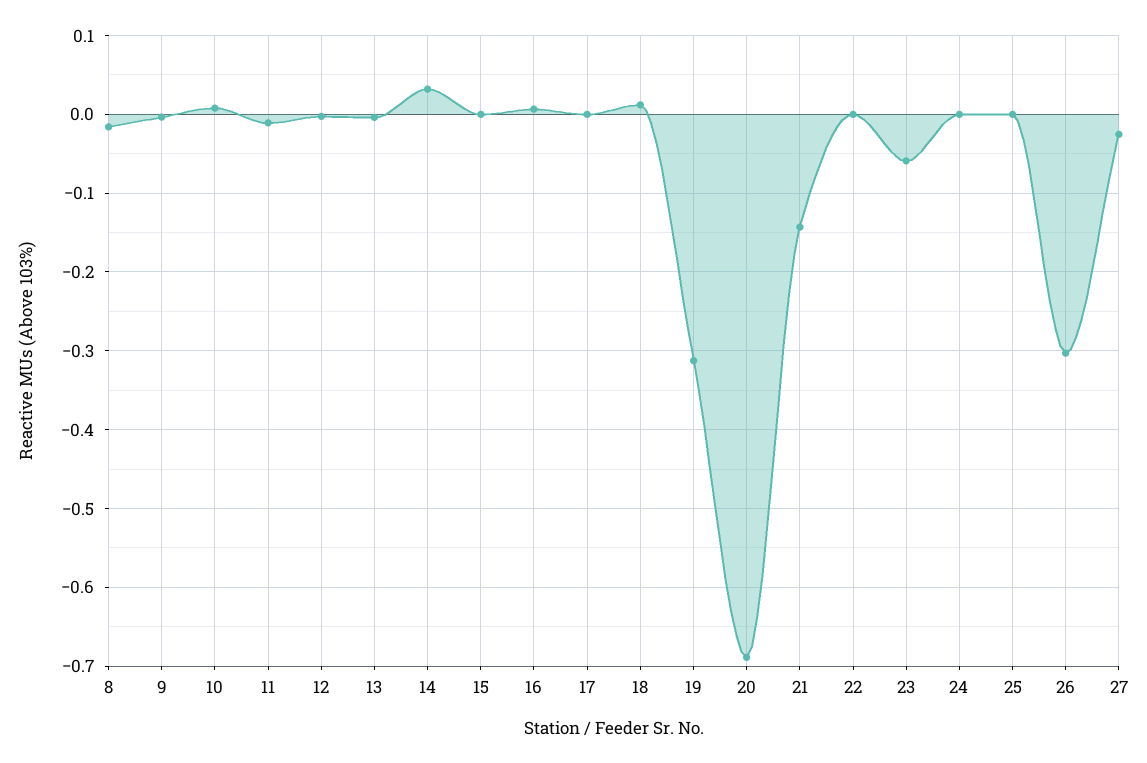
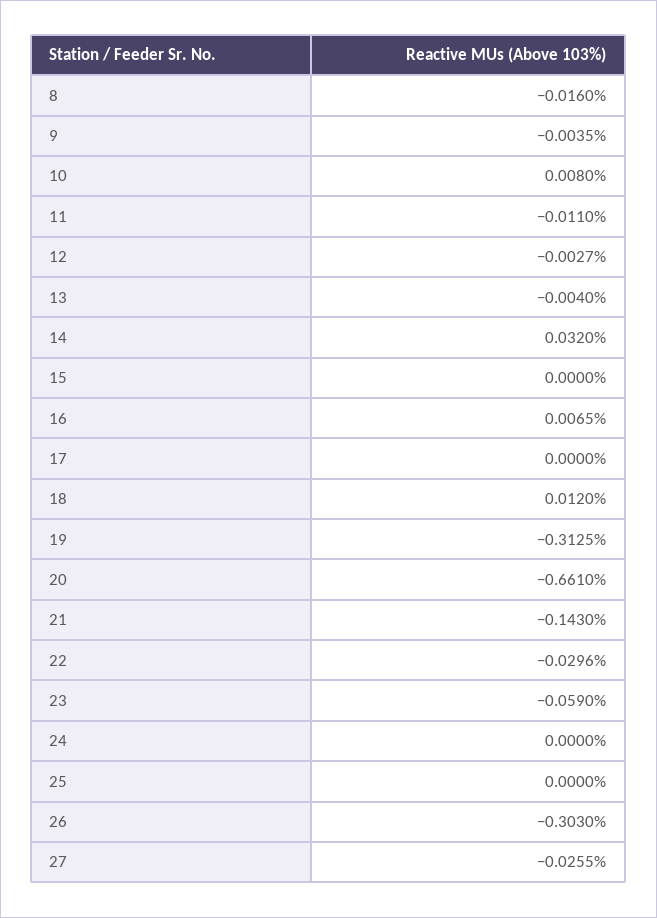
  {
    "8": -0.016,
    "9": -0.0035,
    "10": 0.008,
    "11": -0.011,
    "12": -0.0027,
    "13": -0.004,
    "14": 0.032,
    "15": 0,
    "16": 0.0065,
    "17": 0,
    "18": 0.012,
    "19": -0.3125,
-   "20": -0.69,
+   "20": -0.661,
    "21": -0.143,
-   "22": 0,
+   "22": -0.0296,
    "23": -0.059,
    "24": 0,
    "25": 0,
    "26": -0.303,
    "27": -0.0255
  }

